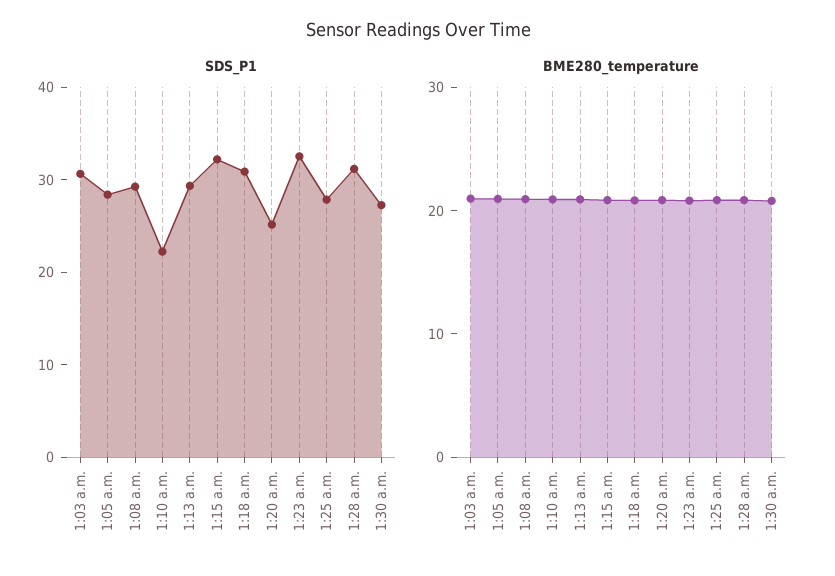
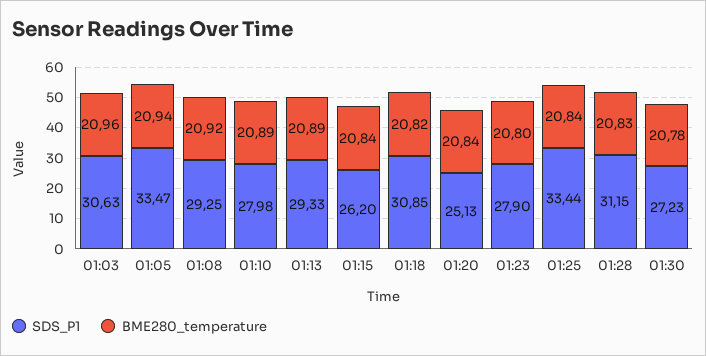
  {
    "SDS_P1": {
      "1:03 a.m.": 30.63,
-     "1:05 a.m.": 28,
+     "1:05 a.m.": 33.47,
      "1:08 a.m.": 29.25,
-     "1:10 a.m.": 22,
+     "1:10 a.m.": 27.98,
      "1:13 a.m.": 29.33,
-     "1:15 a.m.": 32,
+     "1:15 a.m.": 26.2,
      "1:18 a.m.": 30.85,
      "1:20 a.m.": 25.13,
-     "1:23 a.m.": 32,
+     "1:23 a.m.": 27.9,
-     "1:25 a.m.": 28,
+     "1:25 a.m.": 33.44,
      "1:28 a.m.": 31.15,
      "1:30 a.m.": 27.23
    },
    "BME280_temperature": {
      "1:03 a.m.": 20.96,
      "1:05 a.m.": 20.94,
      "1:08 a.m.": 20.92,
      "1:10 a.m.": 20.89,
      "1:13 a.m.": 20.89,
      "1:15 a.m.": 20.84,
      "1:18 a.m.": 20.82,
      "1:20 a.m.": 20.84,
      "1:23 a.m.": 20.8,
      "1:25 a.m.": 20.84,
      "1:28 a.m.": 20.83,
      "1:30 a.m.": 20.78
    }
  }

